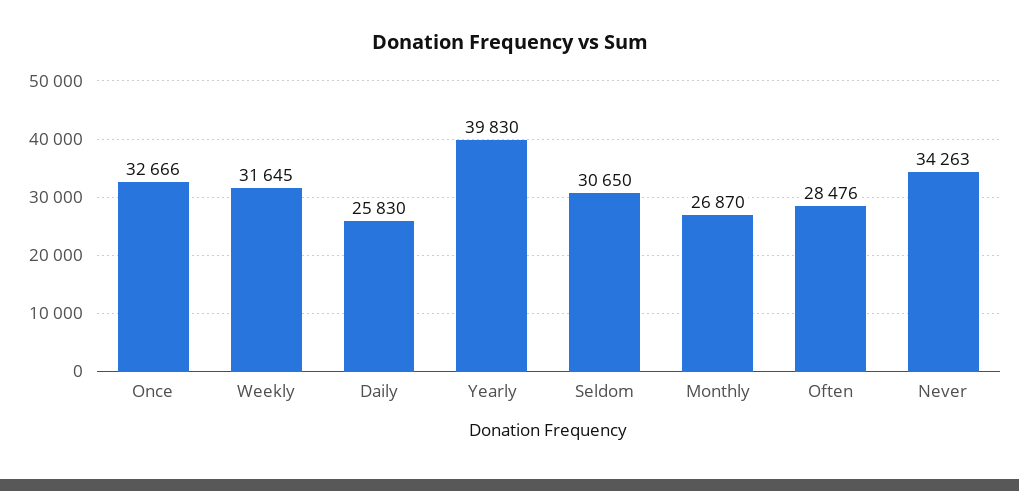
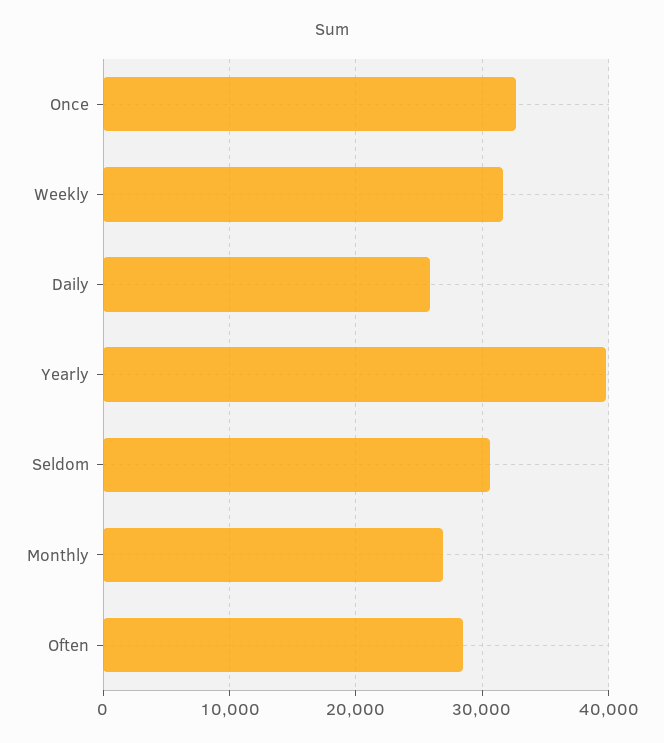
  {
    "Once": 32666,
    "Weekly": 31645,
    "Daily": 25830,
    "Yearly": 39830,
    "Seldom": 30650,
    "Monthly": 26870,
-   "Often": 28476,
+   "Often": 28476
-   "Never": 34263
  }

